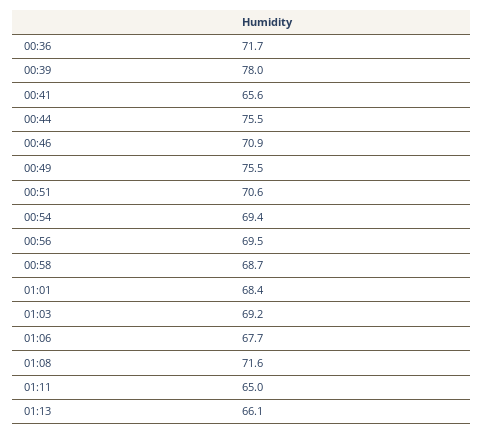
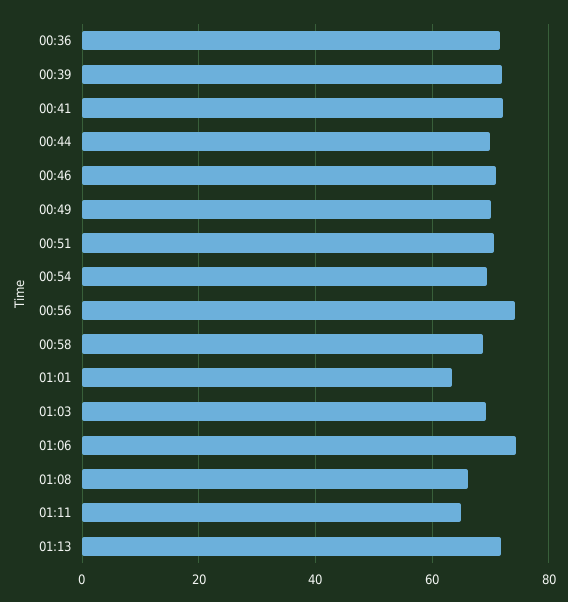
  {
    "00:36": 71.7,
-   "00:39": 78,
+   "00:39": 72,
-   "00:41": 65.6,
+   "00:41": 72,
-   "00:44": 75.5,
+   "00:44": 70,
    "00:46": 70.9,
-   "00:49": 75.5,
+   "00:49": 70,
    "00:51": 70.6,
    "00:54": 69.4,
-   "00:56": 69.5,
+   "00:56": 74,
    "00:58": 68.7,
-   "01:01": 68.4,
+   "01:01": 64,
    "01:03": 69.2,
-   "01:06": 67.7,
+   "01:06": 74,
-   "01:08": 71.6,
+   "01:08": 66,
    "01:11": 65,
-   "01:13": 66.1
+   "01:13": 72
  }

